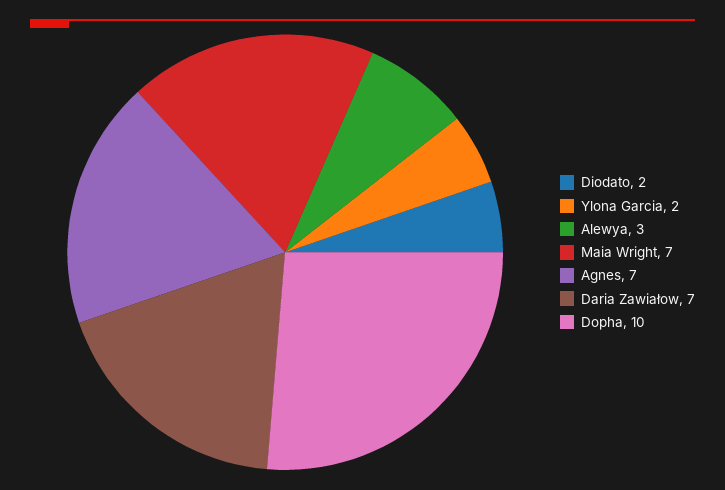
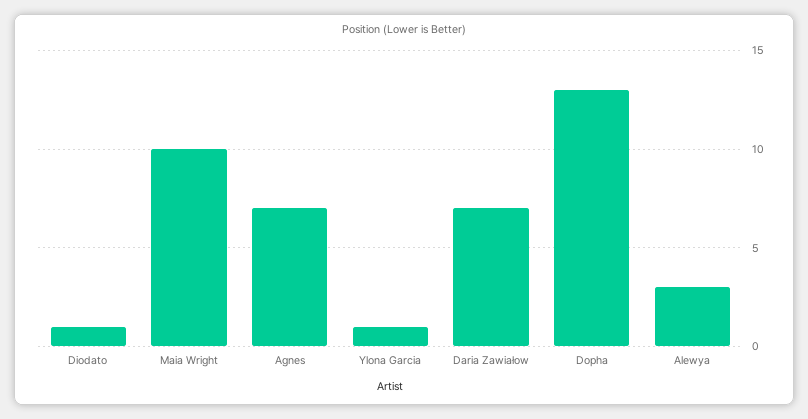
  {
-   "Diodato": 2,
+   "Diodato": 1,
-   "Ylona Garcia": 2,
+   "Ylona Garcia": 1,
    "Alewya": 3,
-   "Maia Wright": 7,
+   "Maia Wright": 10,
    "Agnes": 7,
    "Daria Zawiałow": 7,
-   "Dopha": 10
+   "Dopha": 13
  }

